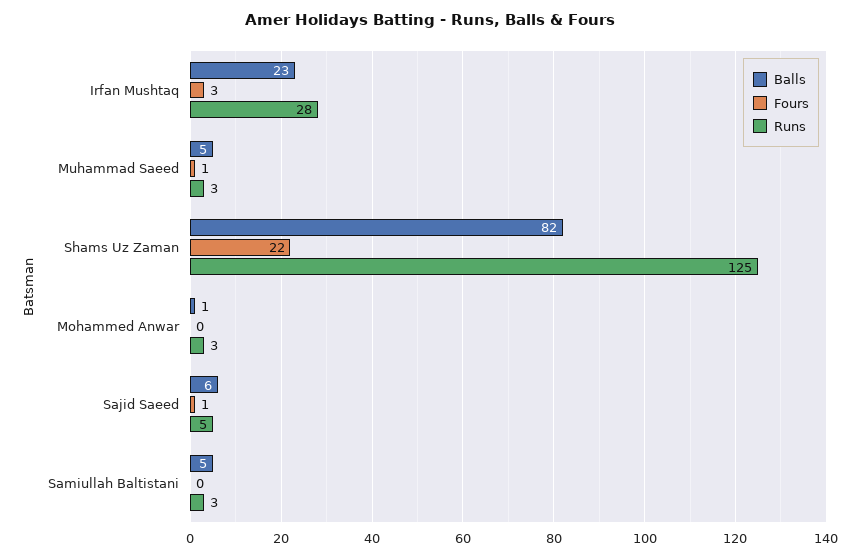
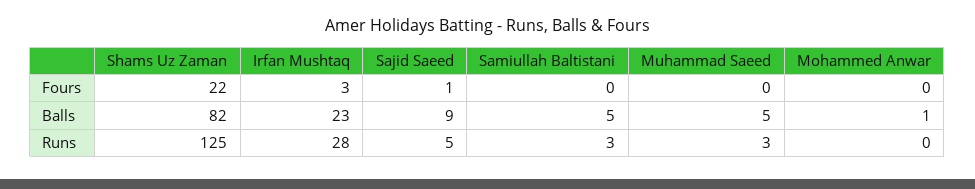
  {
    "Balls": {
      "Irfan Mushtaq": 23,
      "Muhammad Saeed": 5,
      "Shams Uz Zaman": 82,
      "Mohammed Anwar": 1,
-     "Sajid Saeed": 6,
+     "Sajid Saeed": 9,
      "Samiullah Baltistani": 5
    },
    "Fours": {
      "Irfan Mushtaq": 3,
-     "Muhammad Saeed": 1,
+     "Muhammad Saeed": 0,
      "Shams Uz Zaman": 22,
      "Mohammed Anwar": 0,
      "Sajid Saeed": 1,
      "Samiullah Baltistani": 0
    },
    "Runs": {
      "Irfan Mushtaq": 28,
      "Muhammad Saeed": 3,
      "Shams Uz Zaman": 125,
-     "Mohammed Anwar": 3,
+     "Mohammed Anwar": 0,
      "Sajid Saeed": 5,
      "Samiullah Baltistani": 3
    }
  }

